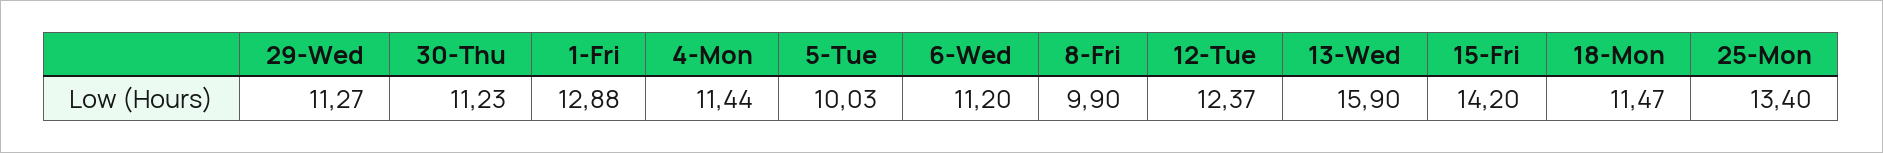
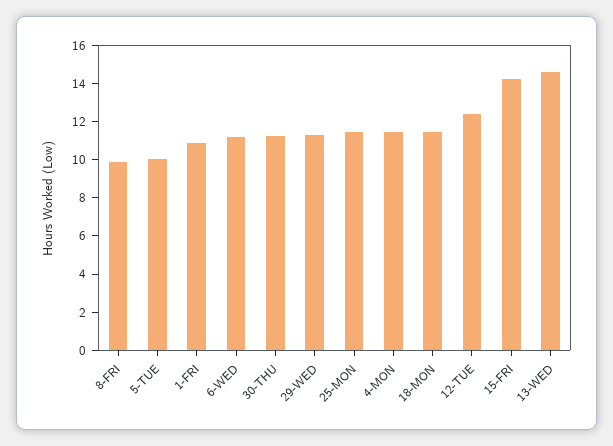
  {
    "29-Wed": 11.27,
    "30-Thu": 11.23,
-   "1-Fri": 12.88,
+   "1-Fri": 11,
    "4-Mon": 11.44,
    "5-Tue": 10.03,
    "6-Wed": 11.2,
    "8-Fri": 9.9,
    "12-Tue": 12.37,
-   "13-Wed": 15.9,
+   "13-Wed": 14.5,
    "15-Fri": 14.2,
    "18-Mon": 11.47,
-   "25-Mon": 13.4
+   "25-Mon": 11.5
  }

